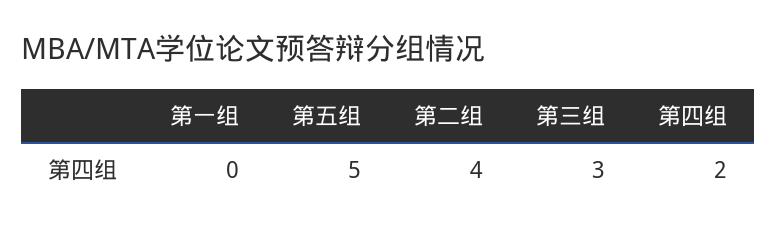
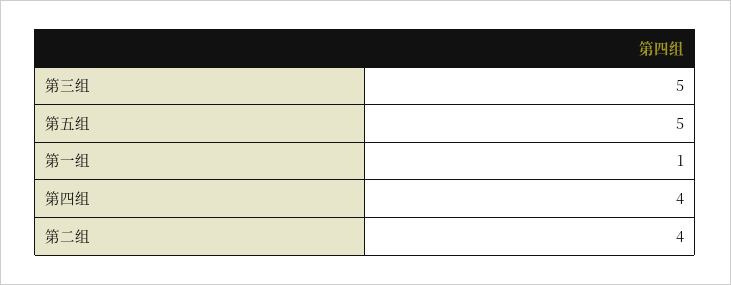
  {
-   "第一组": 0,
+   "第一组": 1,
    "第五组": 5,
    "第二组": 4,
-   "第三组": 3,
+   "第三组": 5,
-   "第四组": 2
+   "第四组": 4
  }

